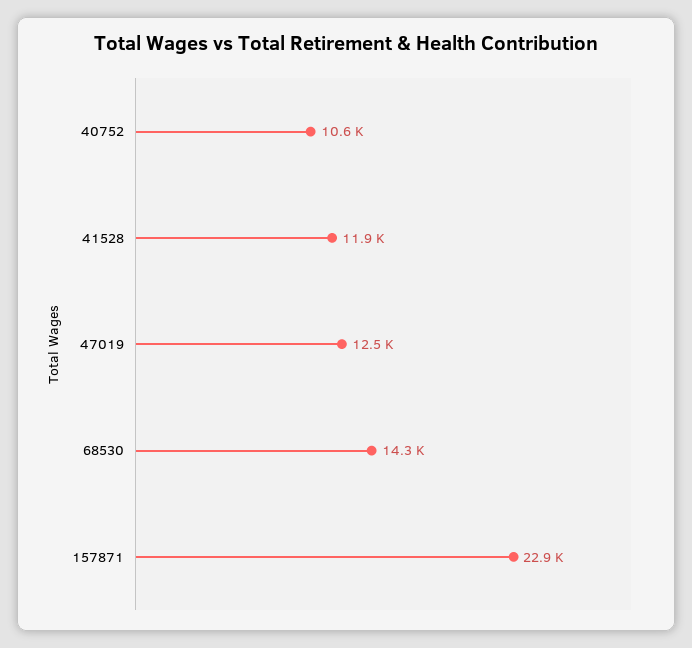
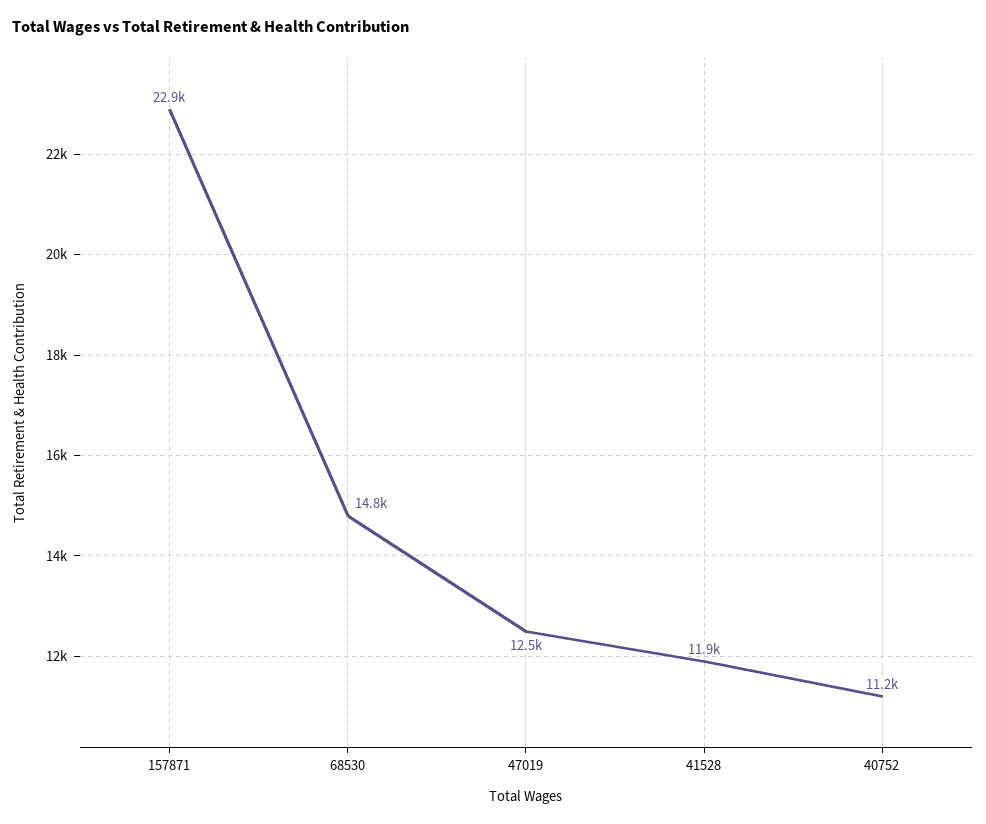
  {
-   "40752": 10600,
+   "40752": 11200,
    "41528": 11900,
    "47019": 12500,
-   "68530": 14300,
+   "68530": 14800,
    "157871": 22900
  }

